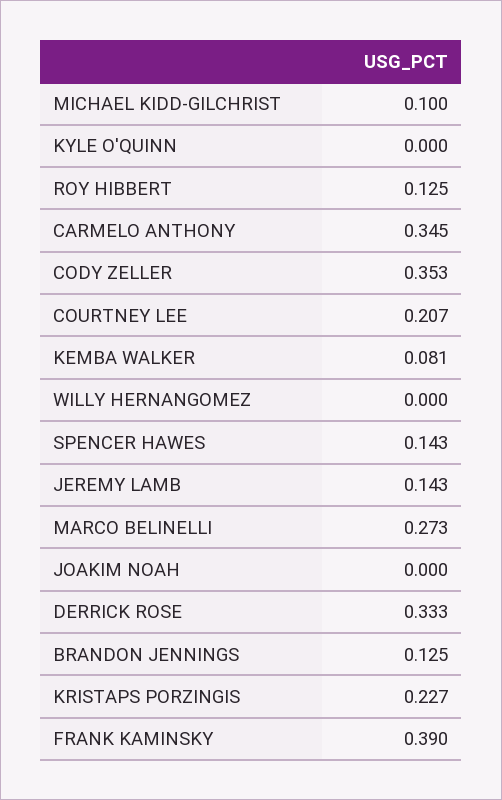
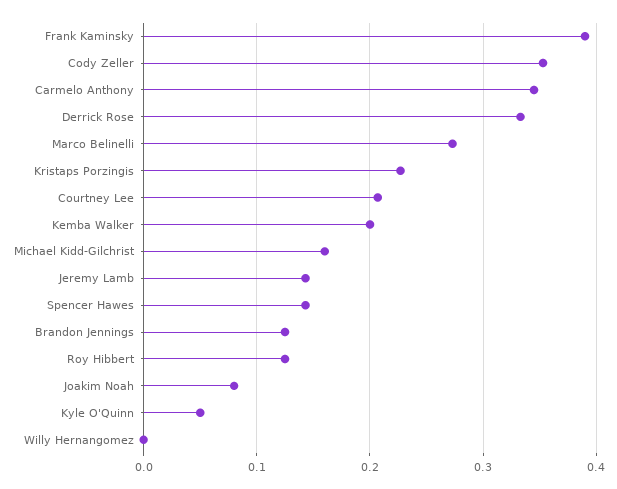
  {
-   "MICHAEL KIDD-GILCHRIST": 0.1,
+   "MICHAEL KIDD-GILCHRIST": 0.16,
-   "KYLE O'QUINN": 0,
+   "KYLE O'QUINN": 0.05,
    "ROY HIBBERT": 0.125,
    "CARMELO ANTHONY": 0.345,
    "CODY ZELLER": 0.353,
    "COURTNEY LEE": 0.207,
-   "KEMBA WALKER": 0.081,
+   "KEMBA WALKER": 0.2,
    "WILLY HERNANGOMEZ": 0,
    "SPENCER HAWES": 0.143,
    "JEREMY LAMB": 0.143,
    "MARCO BELINELLI": 0.273,
-   "JOAKIM NOAH": 0,
+   "JOAKIM NOAH": 0.08,
    "DERRICK ROSE": 0.333,
    "BRANDON JENNINGS": 0.125,
    "KRISTAPS PORZINGIS": 0.227,
    "FRANK KAMINSKY": 0.39
  }

